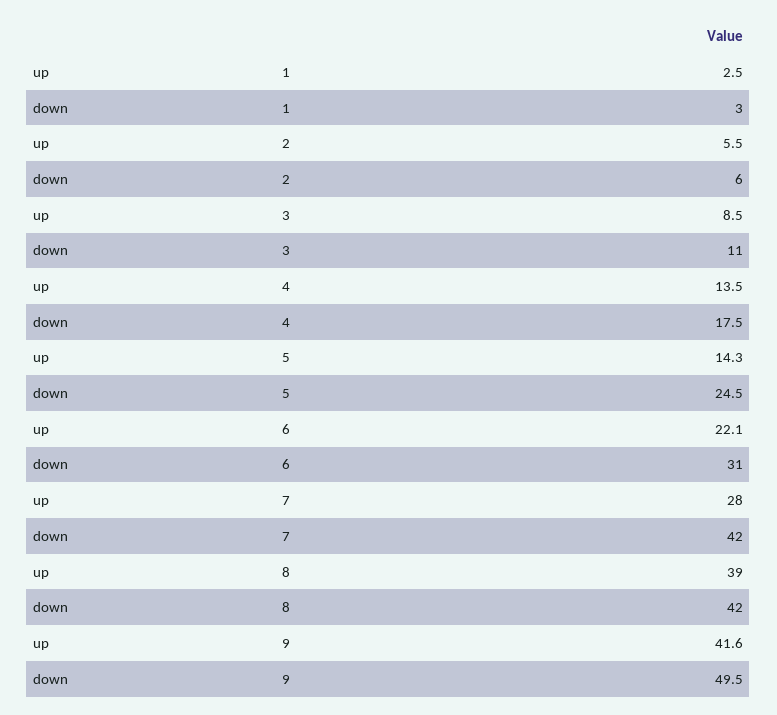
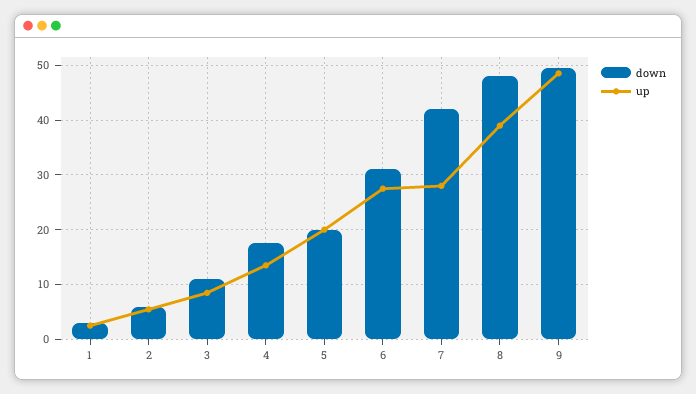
  {
    "up": {
      "1": 2.5,
      "2": 5.5,
      "3": 8.5,
      "4": 13.5,
-     "5": 14.3,
+     "5": 20,
-     "6": 22.1,
+     "6": 28,
      "7": 28,
      "8": 39,
-     "9": 41.6
+     "9": 48
    },
    "down": {
      "1": 3,
      "2": 6,
      "3": 11,
      "4": 17.5,
-     "5": 24.5,
+     "5": 20,
      "6": 31,
      "7": 42,
-     "8": 42,
+     "8": 48,
      "9": 49.5
    }
  }

